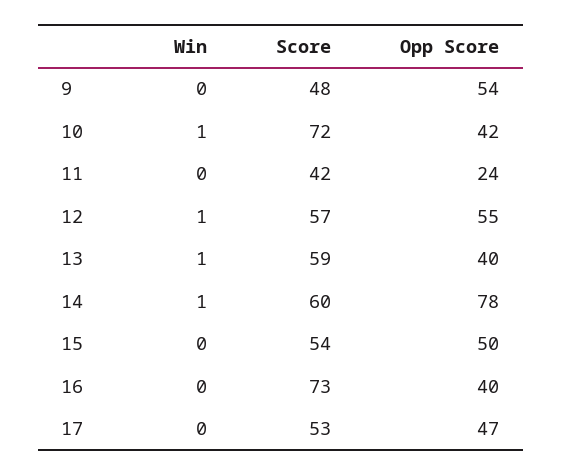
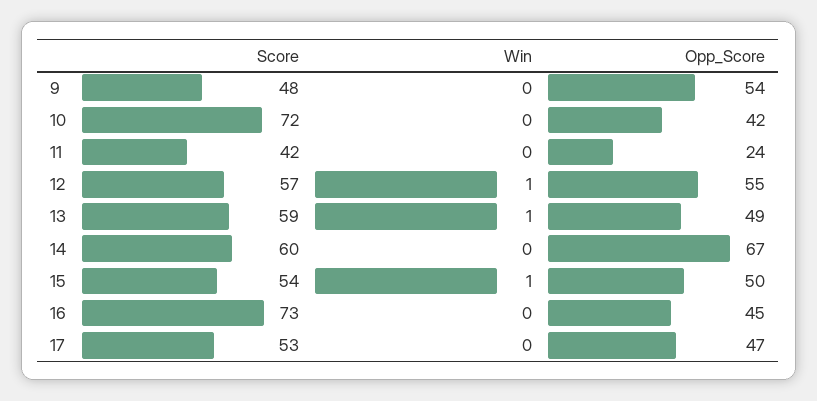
  {
    "Win": {
      "9": 0,
-     "10": 1,
+     "10": 0,
      "11": 0,
      "12": 1,
      "13": 1,
-     "14": 1,
+     "14": 0,
-     "15": 0,
+     "15": 1,
      "16": 0,
      "17": 0
    },
    "Score": {
      "9": 48,
      "10": 72,
      "11": 42,
      "12": 57,
      "13": 59,
      "14": 60,
      "15": 54,
      "16": 73,
      "17": 53
    },
    "Opp Score": {
      "9": 54,
      "10": 42,
      "11": 24,
      "12": 55,
-     "13": 40,
+     "13": 49,
-     "14": 78,
+     "14": 67,
      "15": 50,
-     "16": 40,
+     "16": 45,
      "17": 47
    }
  }

